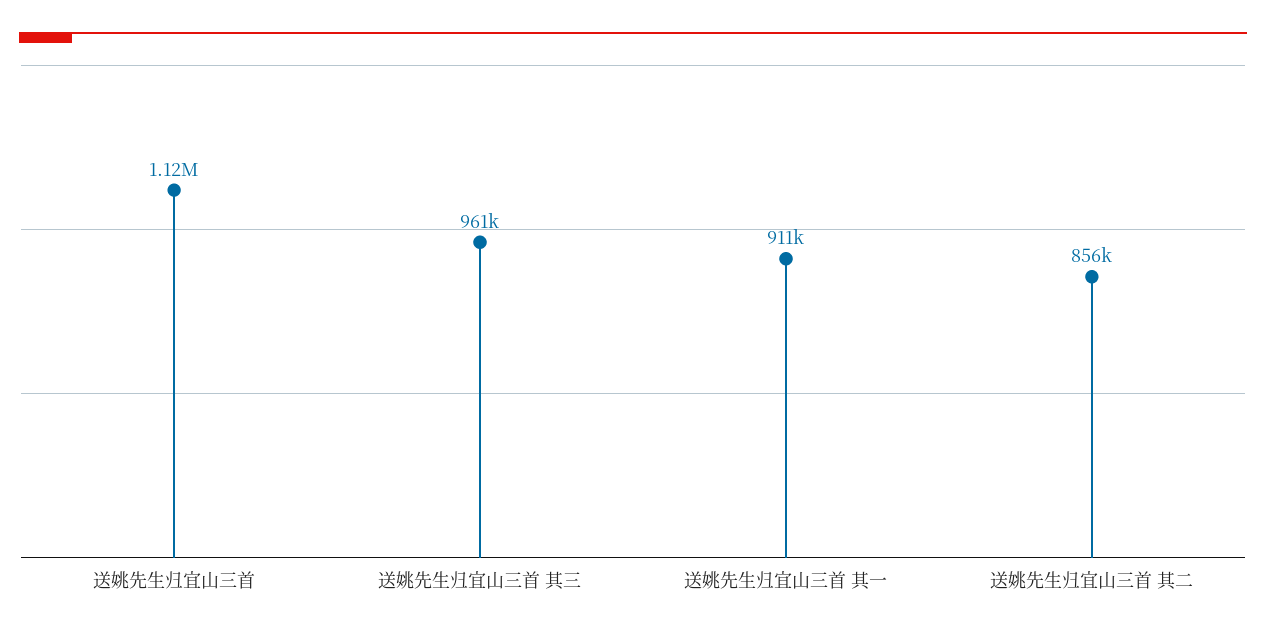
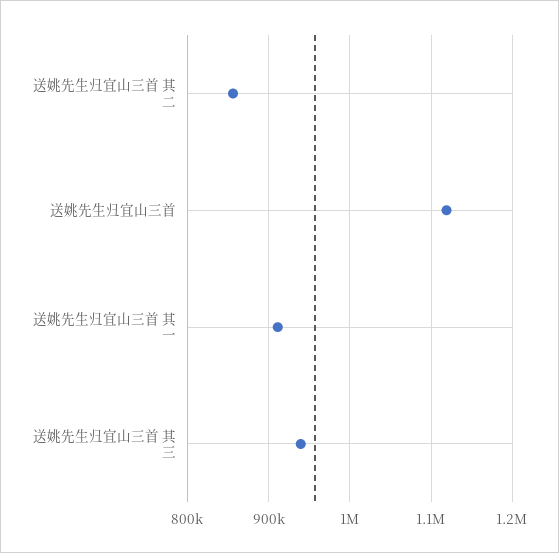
  {
    "送姚先生归宜山三首": 1120000,
-   "送姚先生归宜山三首 其三": 961000,
+   "送姚先生归宜山三首 其三": 940000,
    "送姚先生归宜山三首 其一": 911000,
    "送姚先生归宜山三首 其二": 856000
  }

